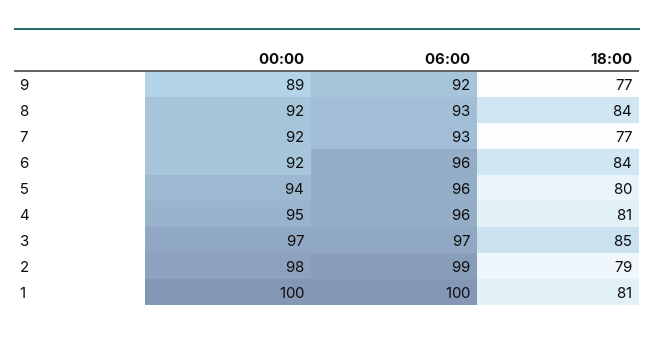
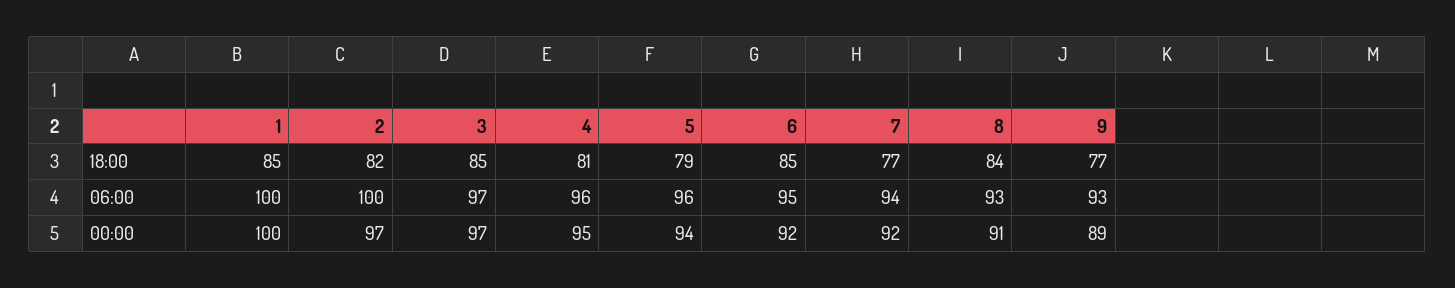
  {
    "00:00": {
      "9": 89,
-     "8": 92,
+     "8": 91,
      "7": 92,
      "6": 92,
      "5": 94,
      "4": 95,
      "3": 97,
-     "2": 98,
+     "2": 97,
      "1": 100
    },
    "06:00": {
-     "9": 92,
+     "9": 93,
      "8": 93,
-     "7": 93,
+     "7": 94,
-     "6": 96,
+     "6": 95,
      "5": 96,
      "4": 96,
      "3": 97,
-     "2": 99,
+     "2": 100,
      "1": 100
    },
    "18:00": {
      "9": 77,
      "8": 84,
      "7": 77,
-     "6": 84,
+     "6": 85,
-     "5": 80,
+     "5": 79,
      "4": 81,
      "3": 85,
-     "2": 79,
+     "2": 82,
-     "1": 81
+     "1": 85
    }
  }

